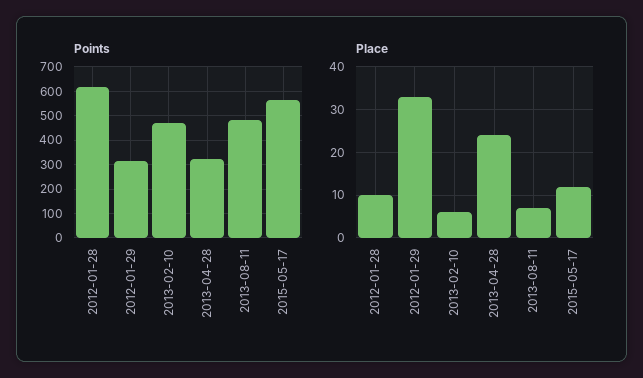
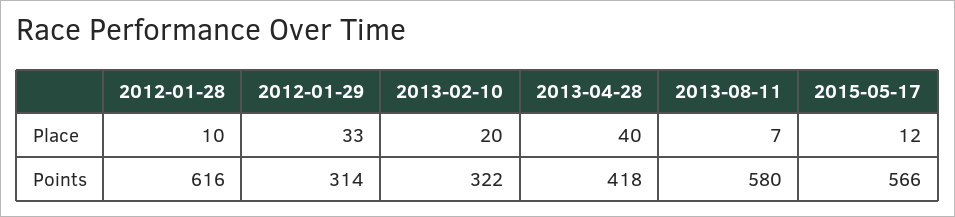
  {
    "Points": {
      "2012-01-28": 616,
      "2012-01-29": 314,
-     "2013-02-10": 475,
+     "2013-02-10": 322,
-     "2013-04-28": 325,
+     "2013-04-28": 418,
-     "2013-08-11": 475,
+     "2013-08-11": 580,
      "2015-05-17": 566
    },
    "Place": {
      "2012-01-28": 10,
      "2012-01-29": 33,
-     "2013-02-10": 5,
+     "2013-02-10": 20,
-     "2013-04-28": 25,
+     "2013-04-28": 40,
      "2013-08-11": 7,
      "2015-05-17": 12
    }
  }

